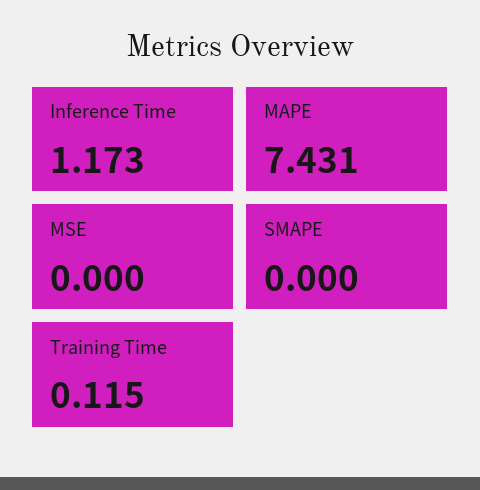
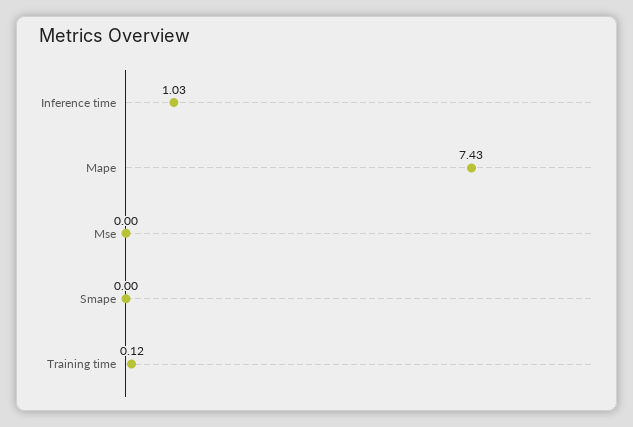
  {
-   "Inference Time": 1.173,
+   "Inference Time": 1.03,
    "MAPE": 7.431,
    "MSE": 0,
    "SMAPE": 0,
    "Training Time": 0.115
  }

